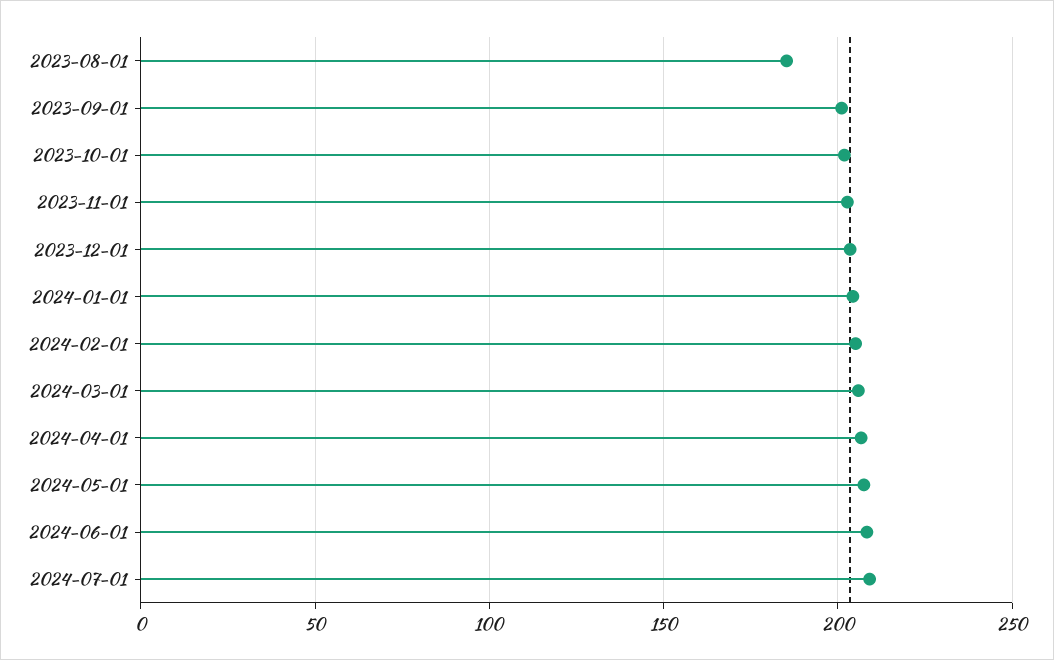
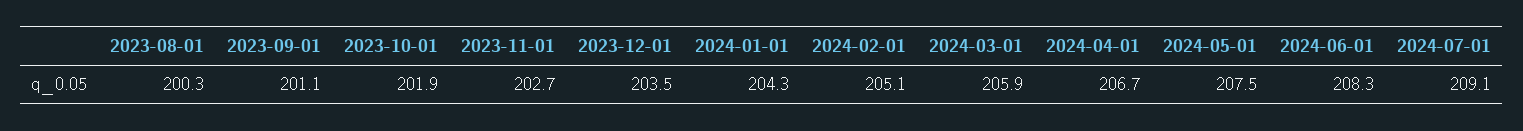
  {
-   "2023-08-01": 185,
+   "2023-08-01": 200.3,
    "2023-09-01": 201.1,
    "2023-10-01": 201.9,
    "2023-11-01": 202.7,
    "2023-12-01": 203.5,
    "2024-01-01": 204.3,
    "2024-02-01": 205.1,
    "2024-03-01": 205.9,
    "2024-04-01": 206.7,
    "2024-05-01": 207.5,
    "2024-06-01": 208.3,
    "2024-07-01": 209.1
  }

